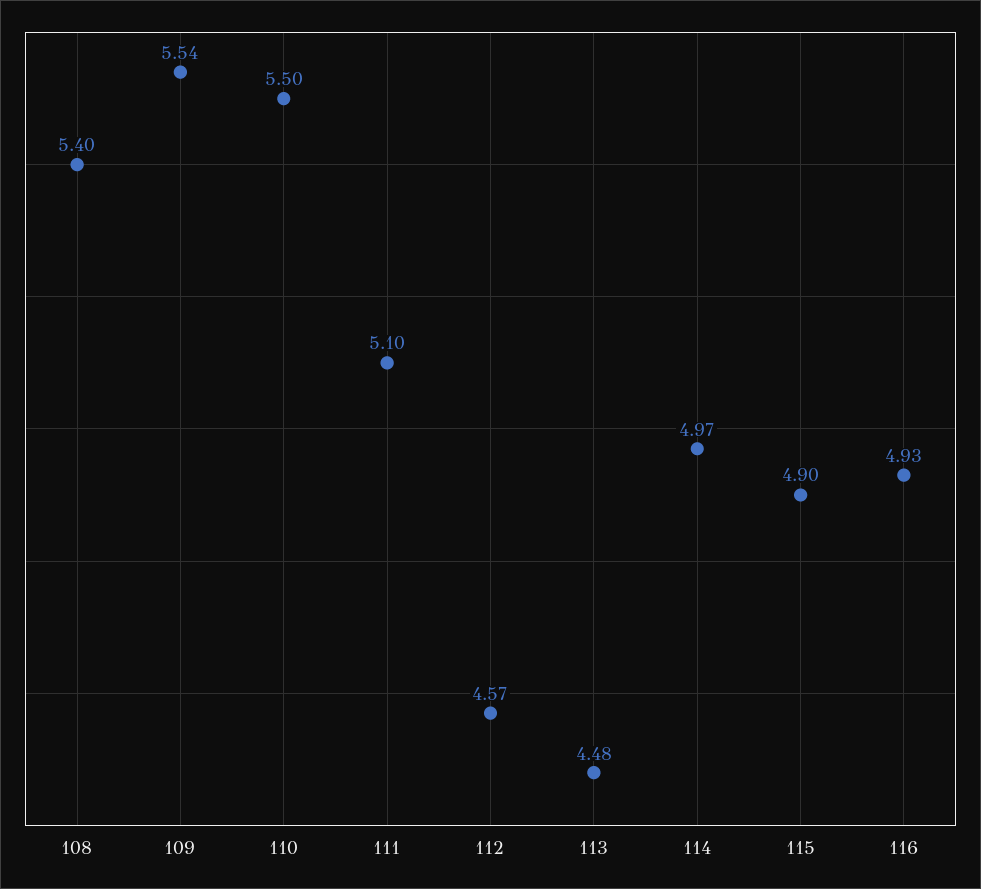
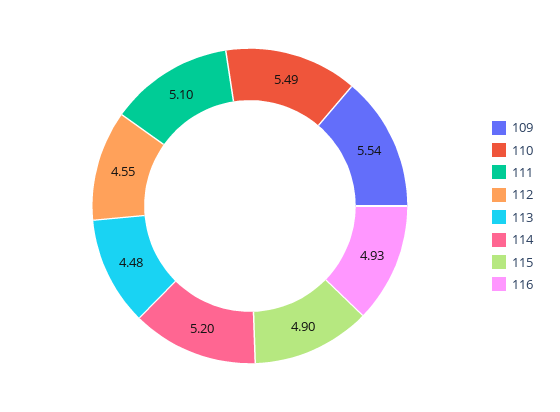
  {
-   "108": 5.4,
    "109": 5.54,
-   "110": 5.5,
+   "110": 5.49,
    "111": 5.1,
-   "112": 4.57,
+   "112": 4.55,
    "113": 4.48,
-   "114": 4.97,
+   "114": 5.2,
    "115": 4.9,
    "116": 4.93
  }

